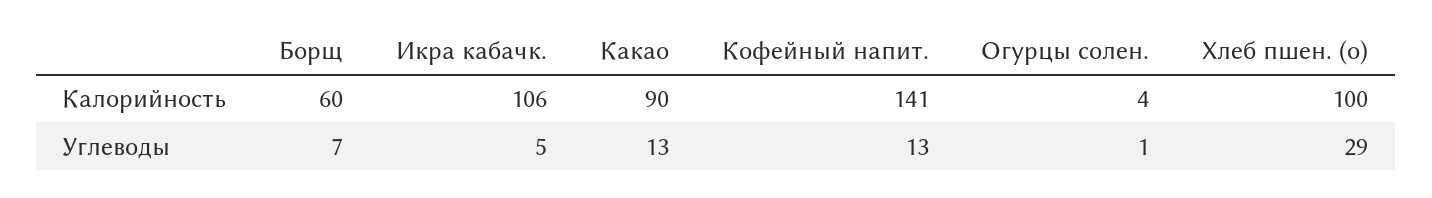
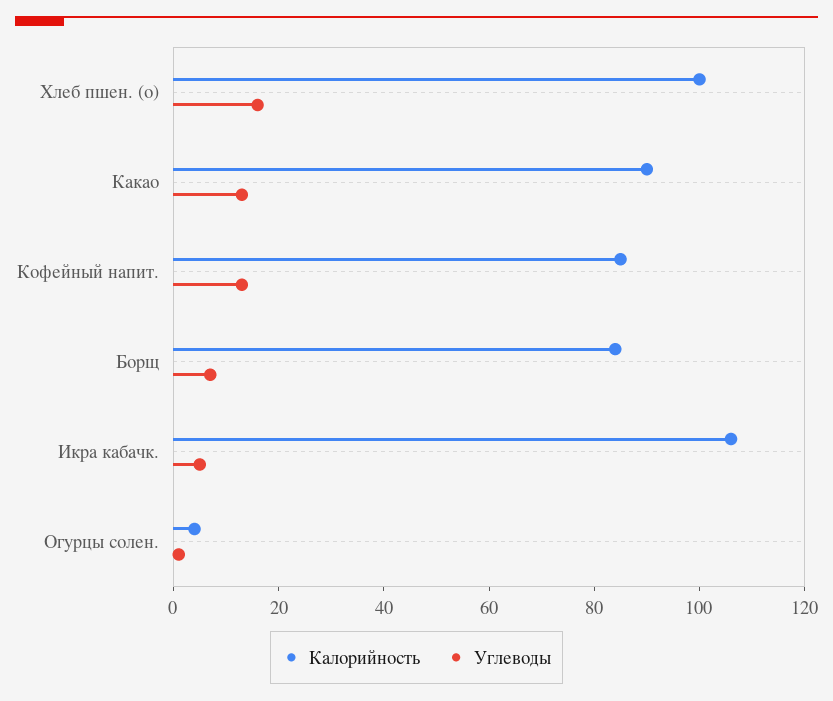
  {
    "Калорийность": {
-     "Борщ": 60,
+     "Борщ": 85,
      "Икра кабачк.": 106,
      "Какао": 90,
-     "Кофейный напит.": 141,
+     "Кофейный напит.": 85,
      "Огурцы солен.": 4,
      "Хлеб пшен. (о)": 100
    },
    "Углеводы": {
      "Борщ": 7,
      "Икра кабачк.": 5,
      "Какао": 13,
      "Кофейный напит.": 13,
      "Огурцы солен.": 1,
-     "Хлеб пшен. (о)": 29
+     "Хлеб пшен. (о)": 15
    }
  }

